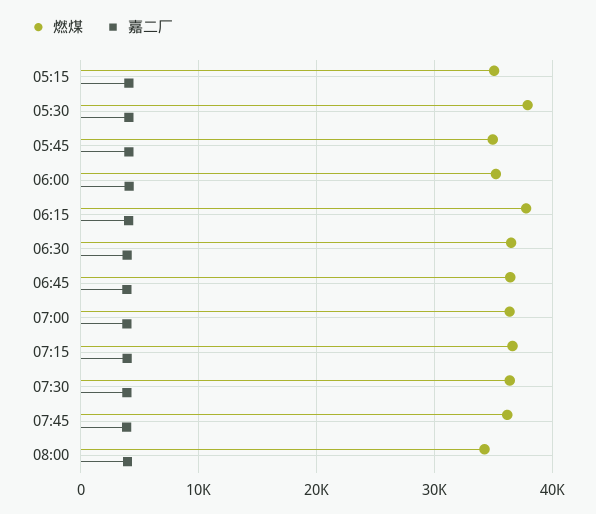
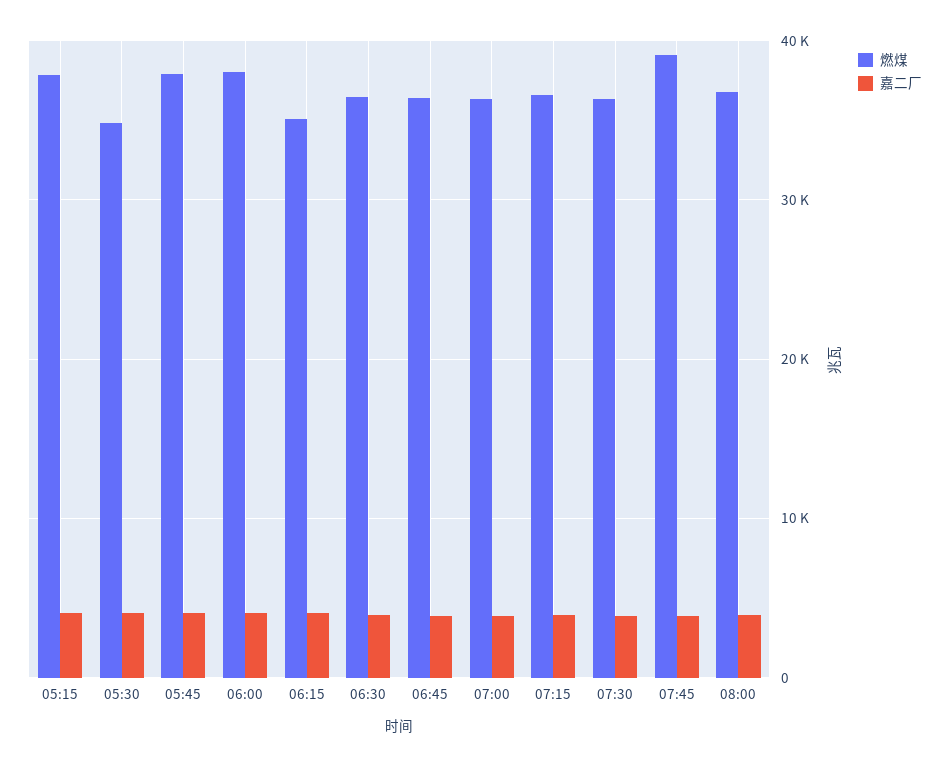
  {
    "燃煤": {
-     "05:15": 35000,
+     "05:15": 38000,
-     "05:30": 38000,
+     "05:30": 35000,
-     "05:45": 35000,
+     "05:45": 38000,
-     "06:00": 35000,
+     "06:00": 38000,
-     "06:15": 38000,
+     "06:15": 35000,
      "06:30": 36000,
      "06:45": 36000,
      "07:00": 36000,
      "07:15": 37000,
      "07:30": 36000,
-     "07:45": 36000,
+     "07:45": 39000,
-     "08:00": 34000
+     "08:00": 37000
    },
    "嘉二厂": {
      "05:15": 4000,
      "05:30": 4000,
      "05:45": 4000,
      "06:00": 4000,
      "06:15": 4000,
      "06:30": 4000,
      "06:45": 4000,
      "07:00": 4000,
      "07:15": 4000,
      "07:30": 4000,
      "07:45": 4000,
      "08:00": 4000
    }
  }

